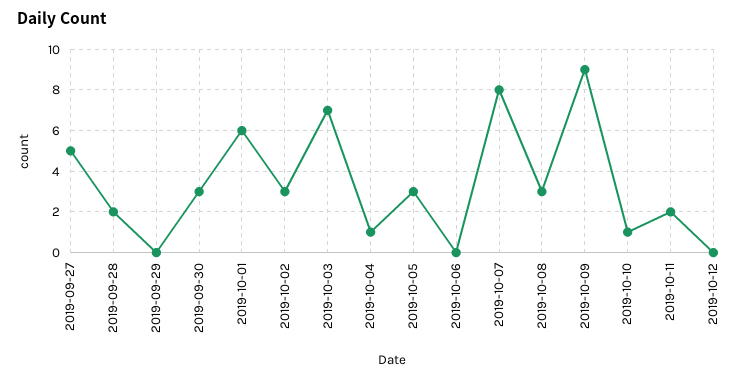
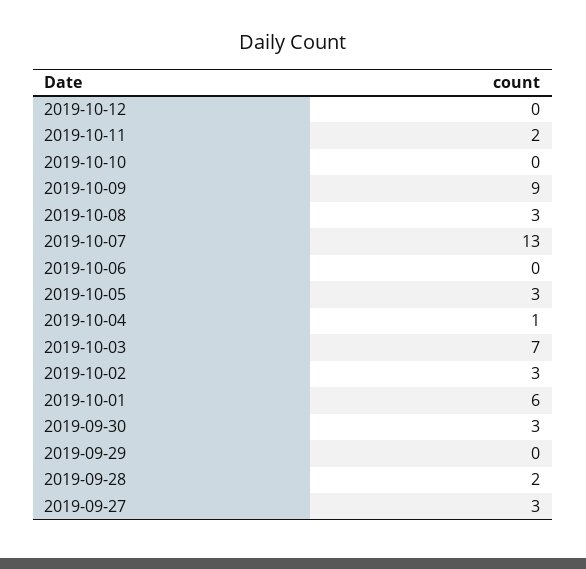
  {
-   "2019-09-27": 5,
+   "2019-09-27": 3,
    "2019-09-28": 2,
    "2019-09-29": 0,
    "2019-09-30": 3,
    "2019-10-01": 6,
    "2019-10-02": 3,
    "2019-10-03": 7,
    "2019-10-04": 1,
    "2019-10-05": 3,
    "2019-10-06": 0,
-   "2019-10-07": 8,
+   "2019-10-07": 13,
    "2019-10-08": 3,
    "2019-10-09": 9,
-   "2019-10-10": 1,
+   "2019-10-10": 0,
    "2019-10-11": 2,
    "2019-10-12": 0
  }

